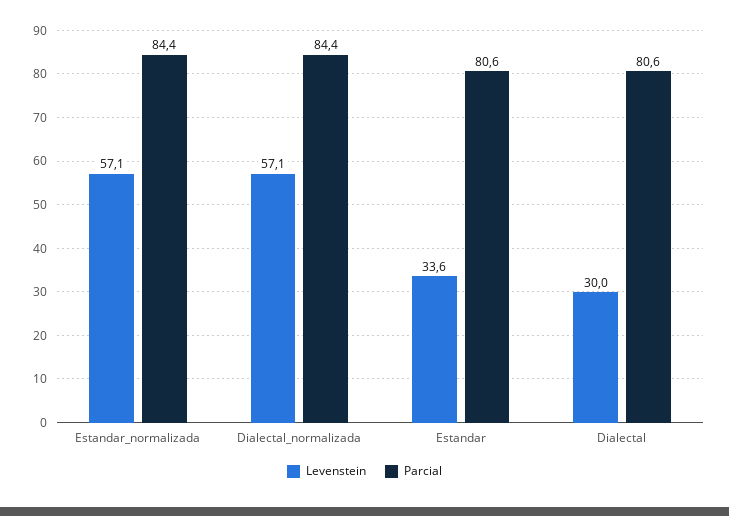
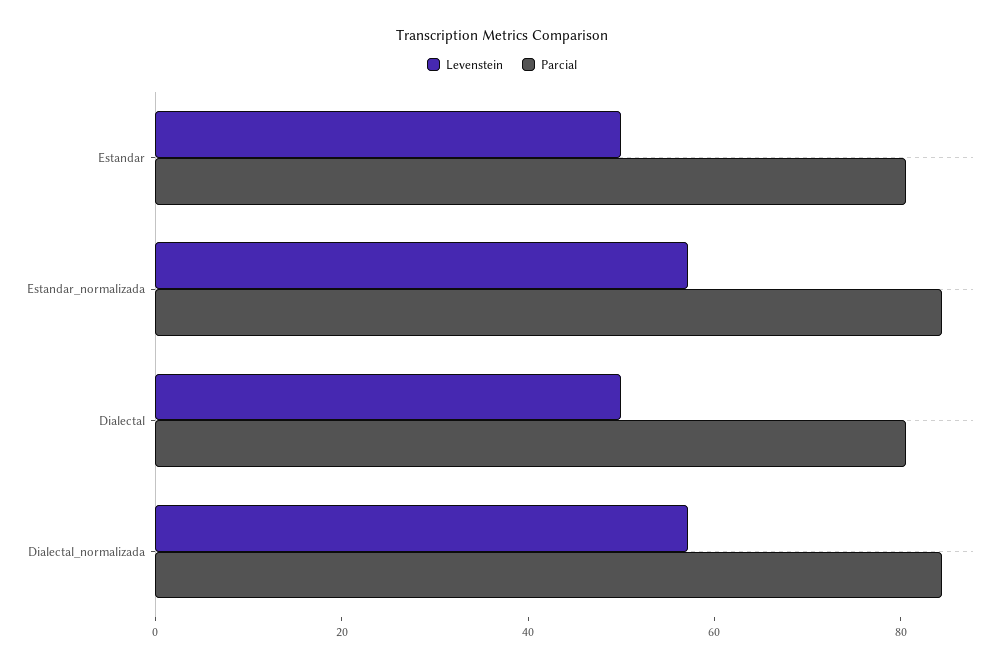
  {
    "Levenstein": {
      "Estandar_normalizada": 57.1,
      "Dialectal_normalizada": 57.1,
-     "Estandar": 33.6,
+     "Estandar": 50,
-     "Dialectal": 30
+     "Dialectal": 50
    },
    "Parcial": {
      "Estandar_normalizada": 84.4,
      "Dialectal_normalizada": 84.4,
      "Estandar": 80.6,
      "Dialectal": 80.6
    }
  }

